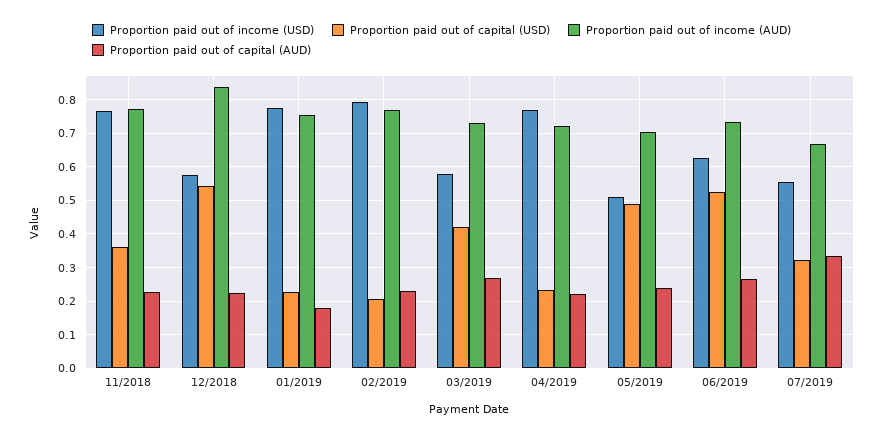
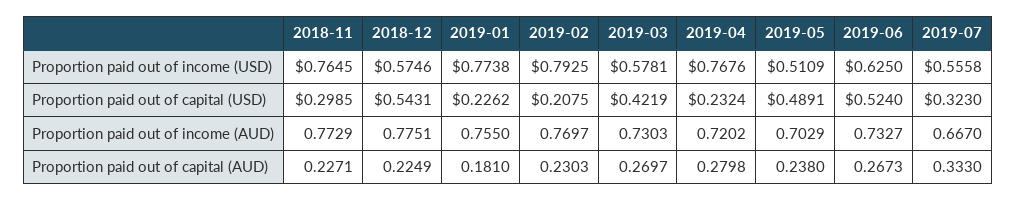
  {
    "Proportion paid out of income (USD)": {
      "11/2018": 0.7645,
      "12/2018": 0.5746,
      "01/2019": 0.7738,
      "02/2019": 0.7925,
      "03/2019": 0.5781,
      "04/2019": 0.7676,
      "05/2019": 0.5109,
      "06/2019": 0.625,
      "07/2019": 0.5558
    },
    "Proportion paid out of capital (USD)": {
-     "11/2018": 0.36,
+     "11/2018": 0.2985,
      "12/2018": 0.5431,
      "01/2019": 0.2262,
      "02/2019": 0.2075,
      "03/2019": 0.4219,
      "04/2019": 0.2324,
      "05/2019": 0.4891,
      "06/2019": 0.524,
      "07/2019": 0.323
    },
    "Proportion paid out of income (AUD)": {
      "11/2018": 0.7729,
-     "12/2018": 0.84,
+     "12/2018": 0.7751,
      "01/2019": 0.755,
      "02/2019": 0.7697,
      "03/2019": 0.7303,
      "04/2019": 0.7202,
      "05/2019": 0.7029,
      "06/2019": 0.7327,
      "07/2019": 0.667
    },
    "Proportion paid out of capital (AUD)": {
      "11/2018": 0.2271,
      "12/2018": 0.2249,
      "01/2019": 0.181,
      "02/2019": 0.2303,
      "03/2019": 0.2697,
-     "04/2019": 0.22,
+     "04/2019": 0.2798,
      "05/2019": 0.238,
      "06/2019": 0.2673,
      "07/2019": 0.333
    }
  }

